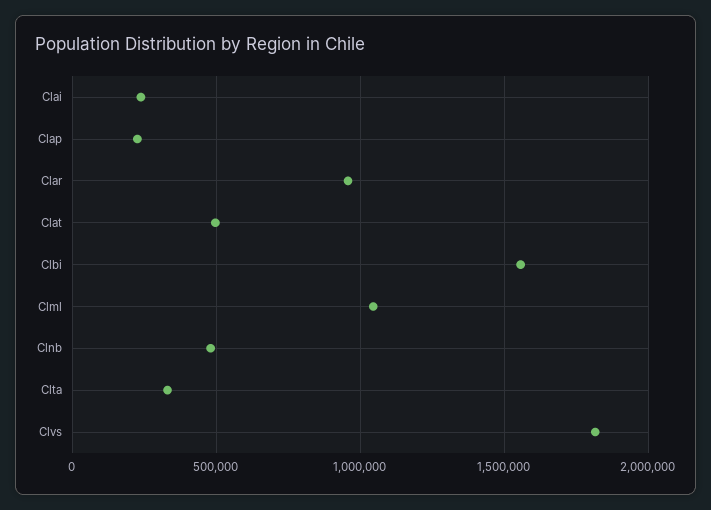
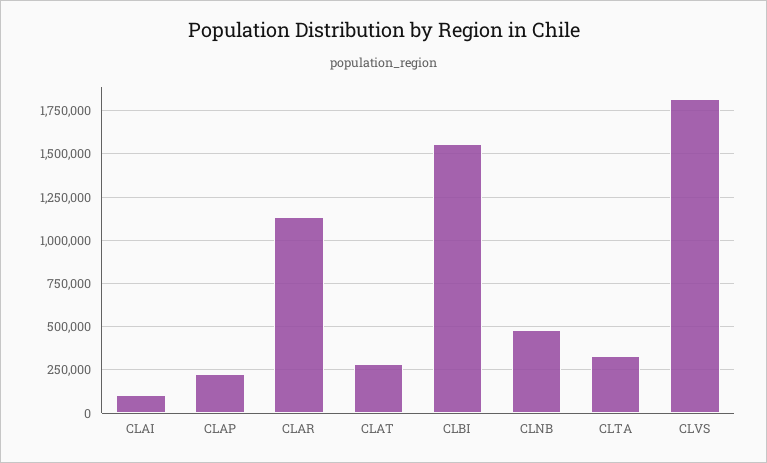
  {
-   "Clai": 250000,
+   "Clai": 100000,
    "Clap": 250000,
-   "Clar": 950000,
+   "Clar": 1150000,
-   "Clat": 500000,
+   "Clat": 300000,
    "Clbi": 1550000,
-   "Clml": 1050000,
    "Clnb": 500000,
    "Clta": 350000,
    "Clvs": 1800000
  }

